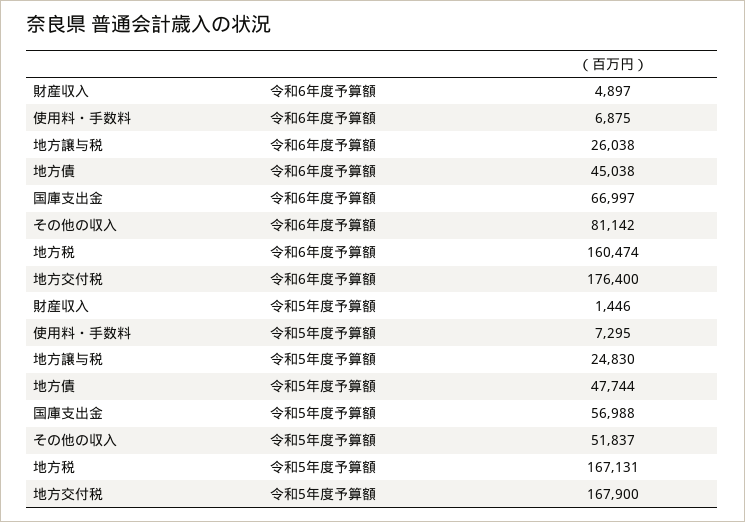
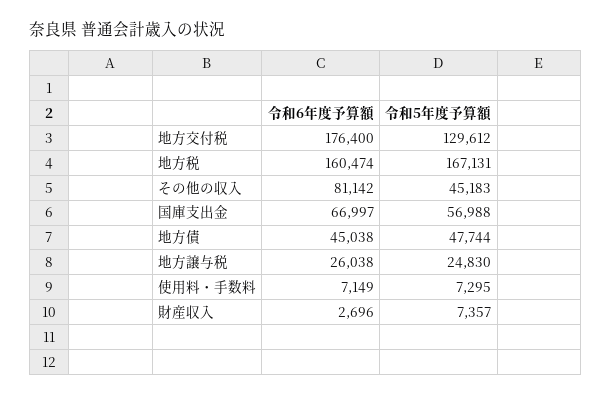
  {
    "財産収入": {
-     "令和6年度予算額": 4897,
+     "令和6年度予算額": 2696,
-     "令和5年度予算額": 1446
+     "令和5年度予算額": 7357
    },
    "使用料・手数料": {
-     "令和6年度予算額": 6875,
+     "令和6年度予算額": 7149,
      "令和5年度予算額": 7295
    },
    "地方譲与税": {
      "令和6年度予算額": 26038,
      "令和5年度予算額": 24830
    },
    "地方債": {
      "令和6年度予算額": 45038,
      "令和5年度予算額": 47744
    },
    "国庫支出金": {
      "令和6年度予算額": 66997,
      "令和5年度予算額": 56988
    },
    "その他の収入": {
      "令和6年度予算額": 81142,
-     "令和5年度予算額": 51837
+     "令和5年度予算額": 45183
    },
    "地方税": {
      "令和6年度予算額": 160474,
      "令和5年度予算額": 167131
    },
    "地方交付税": {
      "令和6年度予算額": 176400,
-     "令和5年度予算額": 167900
+     "令和5年度予算額": 129612
    }
  }

